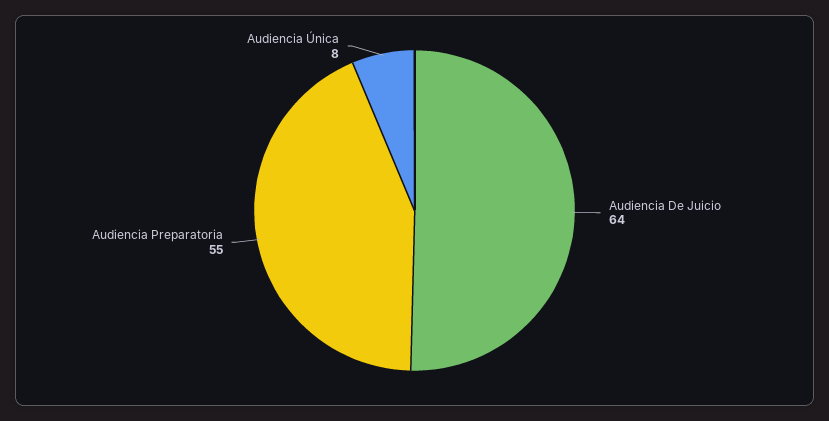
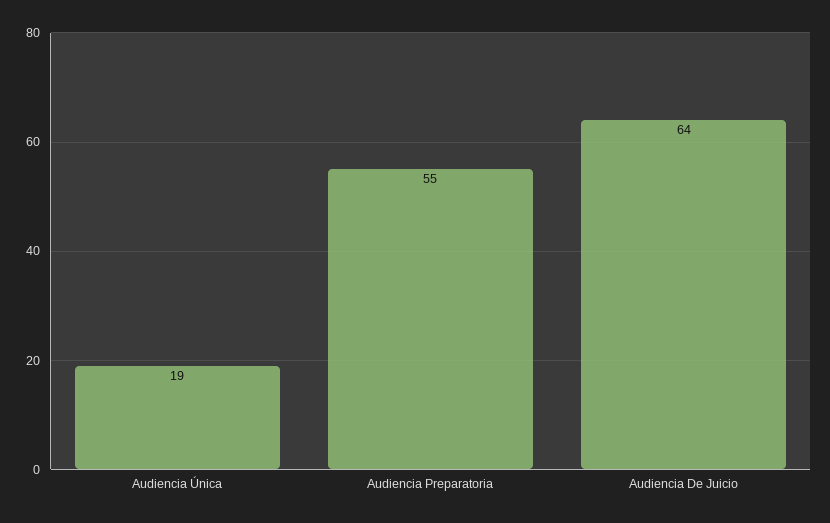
  {
    "Audiencia De Juicio": 64,
    "Audiencia Preparatoria": 55,
-   "Audiencia Única": 8
+   "Audiencia Única": 19
  }

